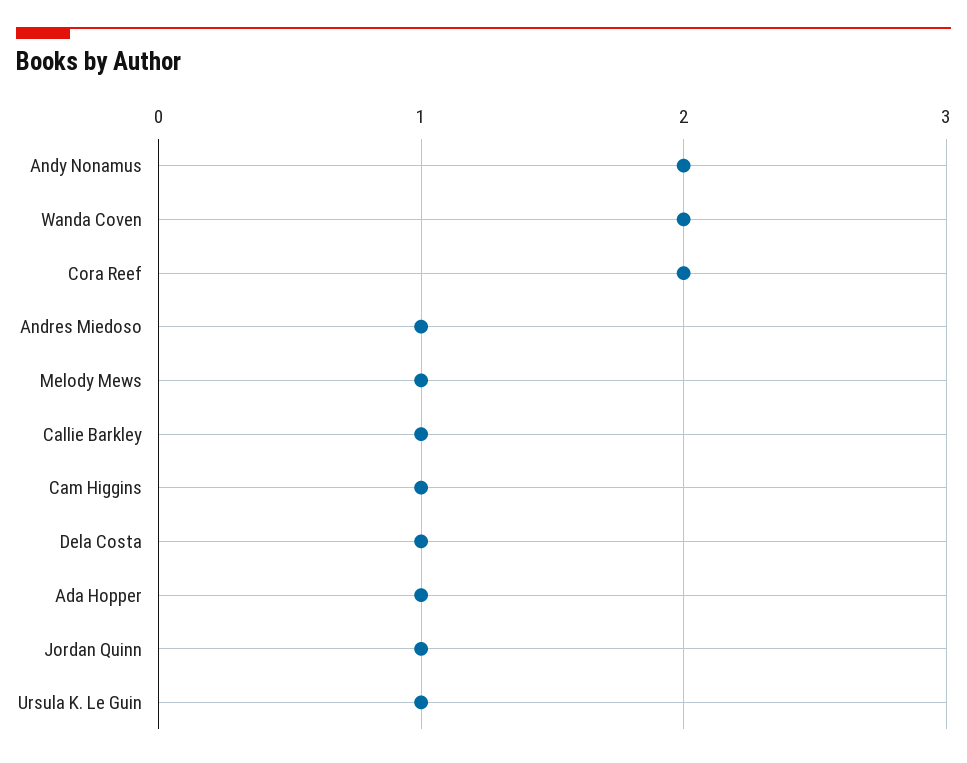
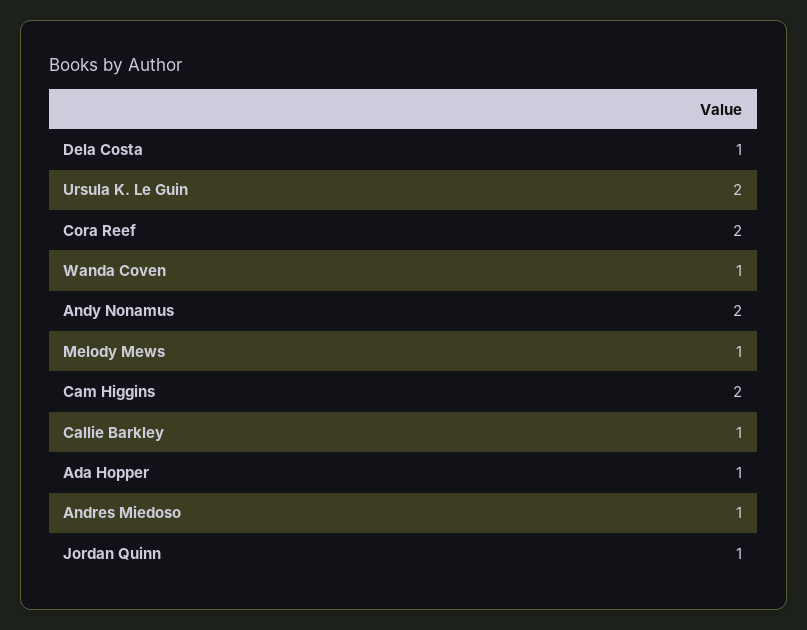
  {
    "Andy Nonamus": 2,
-   "Wanda Coven": 2,
+   "Wanda Coven": 1,
    "Cora Reef": 2,
    "Andres Miedoso": 1,
    "Melody Mews": 1,
    "Callie Barkley": 1,
-   "Cam Higgins": 1,
+   "Cam Higgins": 2,
    "Dela Costa": 1,
    "Ada Hopper": 1,
    "Jordan Quinn": 1,
-   "Ursula K. Le Guin": 1
+   "Ursula K. Le Guin": 2
  }

